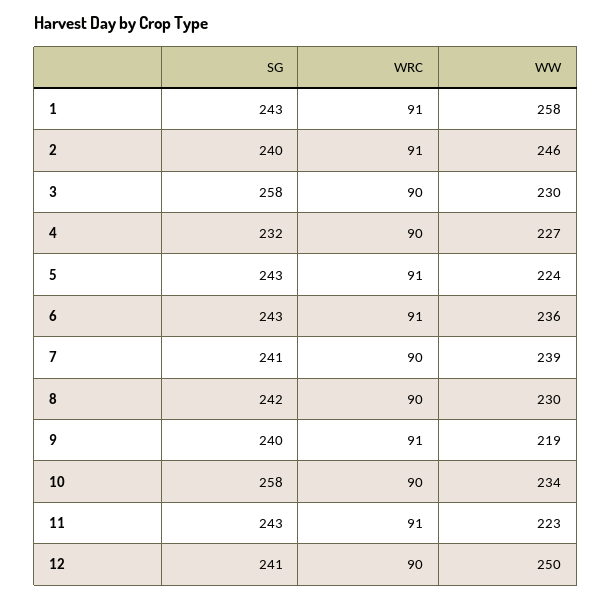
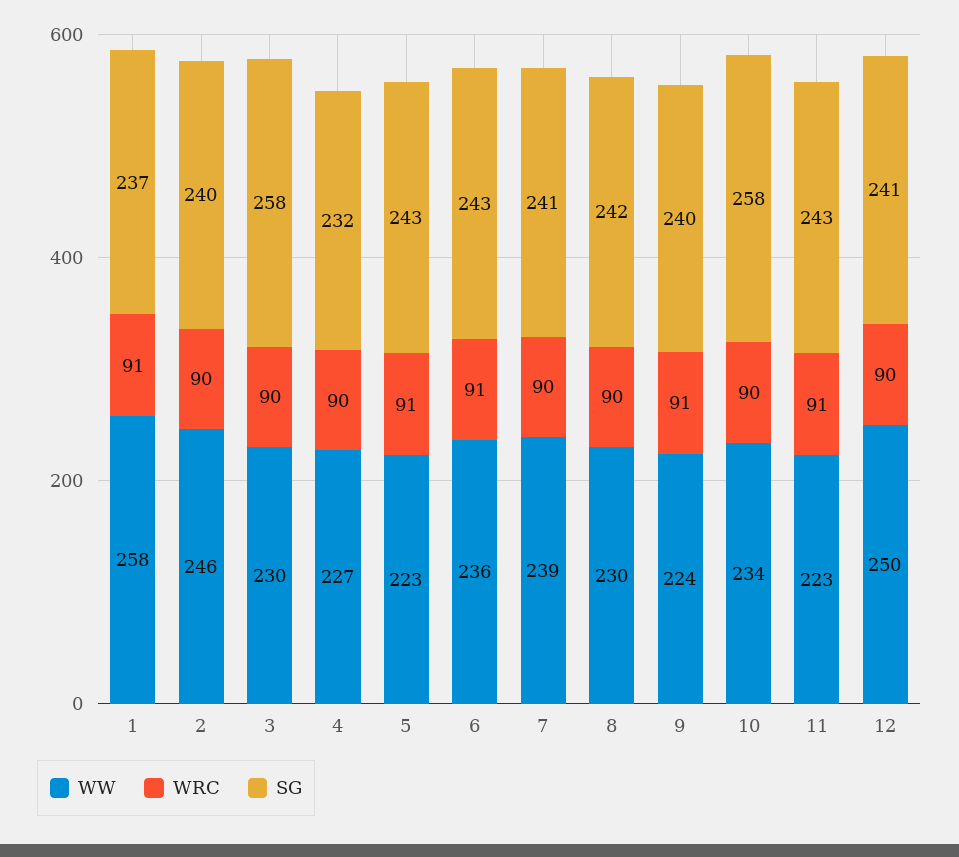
  {
    "SG": {
-     "1": 243,
+     "1": 237,
      "2": 240,
      "3": 258,
      "4": 232,
      "5": 243,
      "6": 243,
      "7": 241,
      "8": 242,
      "9": 240,
      "10": 258,
      "11": 243,
      "12": 241
    },
    "WRC": {
      "1": 91,
-     "2": 91,
+     "2": 90,
      "3": 90,
      "4": 90,
      "5": 91,
      "6": 91,
      "7": 90,
      "8": 90,
      "9": 91,
      "10": 90,
      "11": 91,
      "12": 90
    },
    "WW": {
      "1": 258,
      "2": 246,
      "3": 230,
      "4": 227,
-     "5": 224,
+     "5": 223,
      "6": 236,
      "7": 239,
      "8": 230,
-     "9": 219,
+     "9": 224,
      "10": 234,
      "11": 223,
      "12": 250
    }
  }

